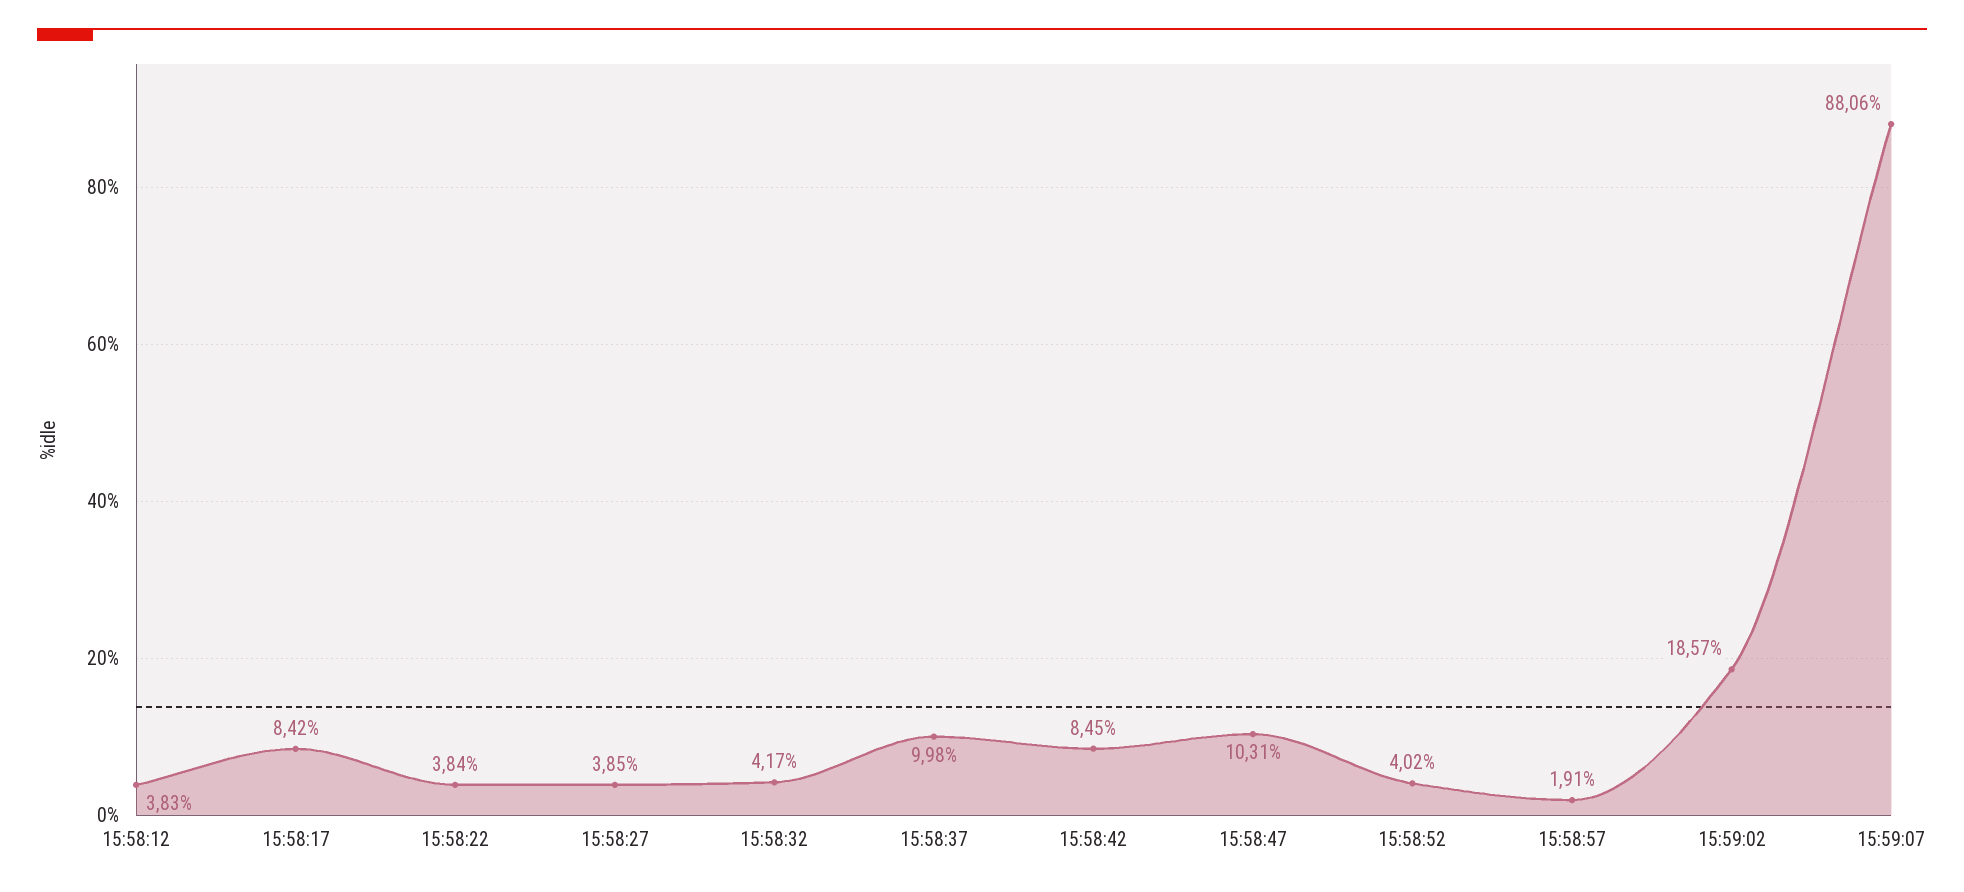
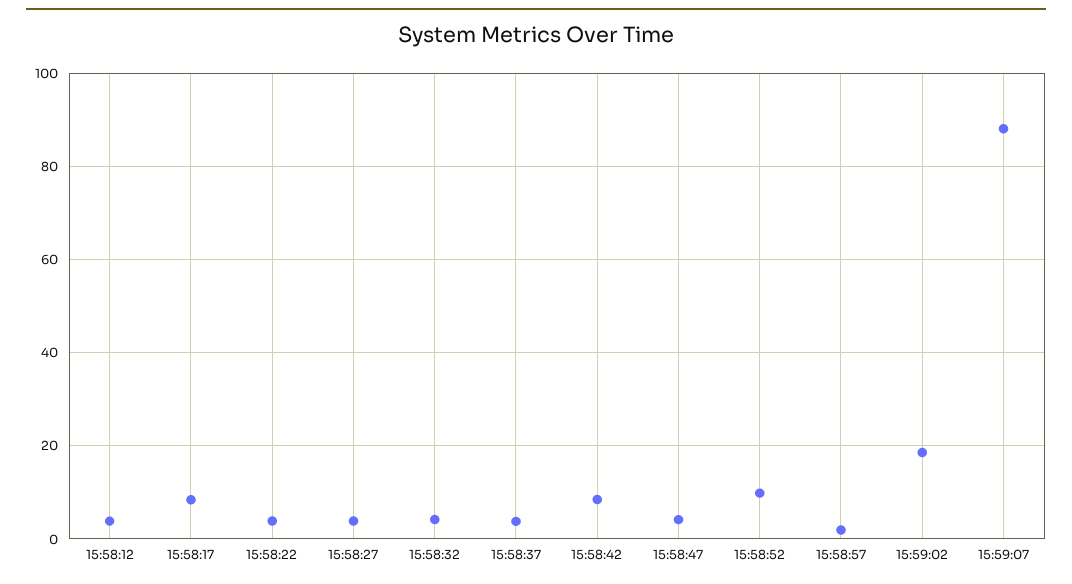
  {
    "15:58:12": 3.83,
    "15:58:17": 8.42,
    "15:58:22": 3.84,
    "15:58:27": 3.85,
    "15:58:32": 4.17,
-   "15:58:37": 9.98,
+   "15:58:37": 4,
    "15:58:42": 8.45,
-   "15:58:47": 10.31,
+   "15:58:47": 4,
-   "15:58:52": 4.02,
+   "15:58:52": 10,
    "15:58:57": 1.91,
    "15:59:02": 18.57,
    "15:59:07": 88.06
  }

